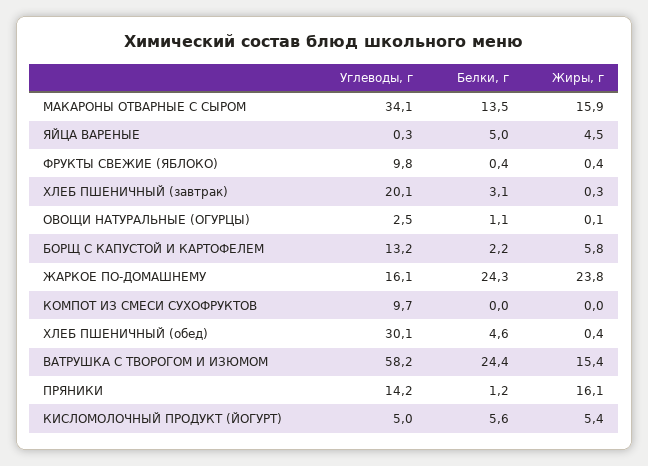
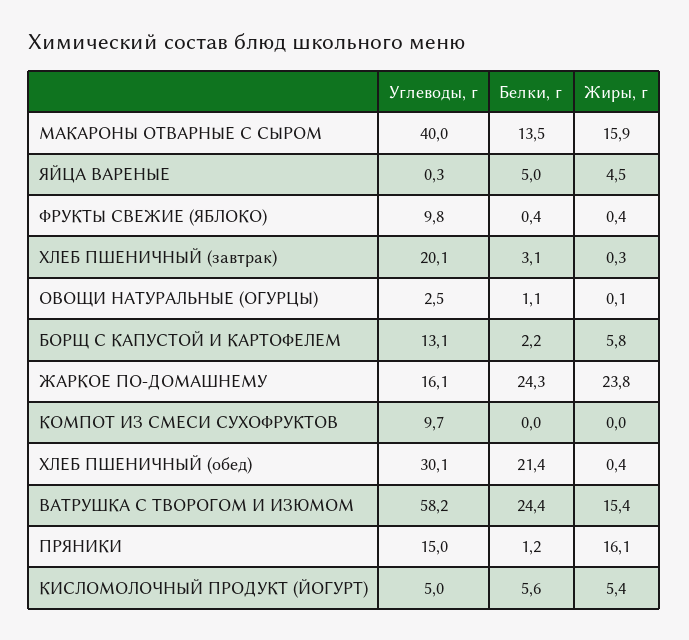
  {
    "Углеводы, г": {
-     "МАКАРОНЫ ОТВАРНЫЕ С СЫРОМ": 34.1,
+     "МАКАРОНЫ ОТВАРНЫЕ С СЫРОМ": 40,
      "ЯЙЦА ВАРЕНЫЕ": 0.3,
      "ФРУКТЫ СВЕЖИЕ (ЯБЛОКО)": 9.8,
      "ХЛЕБ ПШЕНИЧНЫЙ (завтрак)": 20.1,
      "ОВОЩИ НАТУРАЛЬНЫЕ (ОГУРЦЫ)": 2.5,
-     "БОРЩ С КАПУСТОЙ И КАРТОФЕЛЕМ": 13.2,
+     "БОРЩ С КАПУСТОЙ И КАРТОФЕЛЕМ": 13.1,
      "ЖАРКОЕ ПО-ДОМАШНЕМУ": 16.1,
      "КОМПОТ ИЗ СМЕСИ СУХОФРУКТОВ": 9.7,
      "ХЛЕБ ПШЕНИЧНЫЙ (обед)": 30.1,
      "ВАТРУШКА С ТВОРОГОМ И ИЗЮМОМ": 58.2,
-     "ПРЯНИКИ": 14.2,
+     "ПРЯНИКИ": 15,
      "КИСЛОМОЛОЧНЫЙ ПРОДУКТ (ЙОГУРТ)": 5
    },
    "Белки, г": {
      "МАКАРОНЫ ОТВАРНЫЕ С СЫРОМ": 13.5,
      "ЯЙЦА ВАРЕНЫЕ": 5,
      "ФРУКТЫ СВЕЖИЕ (ЯБЛОКО)": 0.4,
      "ХЛЕБ ПШЕНИЧНЫЙ (завтрак)": 3.1,
      "ОВОЩИ НАТУРАЛЬНЫЕ (ОГУРЦЫ)": 1.1,
      "БОРЩ С КАПУСТОЙ И КАРТОФЕЛЕМ": 2.2,
      "ЖАРКОЕ ПО-ДОМАШНЕМУ": 24.3,
      "КОМПОТ ИЗ СМЕСИ СУХОФРУКТОВ": 0,
-     "ХЛЕБ ПШЕНИЧНЫЙ (обед)": 4.6,
+     "ХЛЕБ ПШЕНИЧНЫЙ (обед)": 21.4,
      "ВАТРУШКА С ТВОРОГОМ И ИЗЮМОМ": 24.4,
      "ПРЯНИКИ": 1.2,
      "КИСЛОМОЛОЧНЫЙ ПРОДУКТ (ЙОГУРТ)": 5.6
    },
    "Жиры, г": {
      "МАКАРОНЫ ОТВАРНЫЕ С СЫРОМ": 15.9,
      "ЯЙЦА ВАРЕНЫЕ": 4.5,
      "ФРУКТЫ СВЕЖИЕ (ЯБЛОКО)": 0.4,
      "ХЛЕБ ПШЕНИЧНЫЙ (завтрак)": 0.3,
      "ОВОЩИ НАТУРАЛЬНЫЕ (ОГУРЦЫ)": 0.1,
      "БОРЩ С КАПУСТОЙ И КАРТОФЕЛЕМ": 5.8,
      "ЖАРКОЕ ПО-ДОМАШНЕМУ": 23.8,
      "КОМПОТ ИЗ СМЕСИ СУХОФРУКТОВ": 0,
      "ХЛЕБ ПШЕНИЧНЫЙ (обед)": 0.4,
      "ВАТРУШКА С ТВОРОГОМ И ИЗЮМОМ": 15.4,
      "ПРЯНИКИ": 16.1,
      "КИСЛОМОЛОЧНЫЙ ПРОДУКТ (ЙОГУРТ)": 5.4
    }
  }

